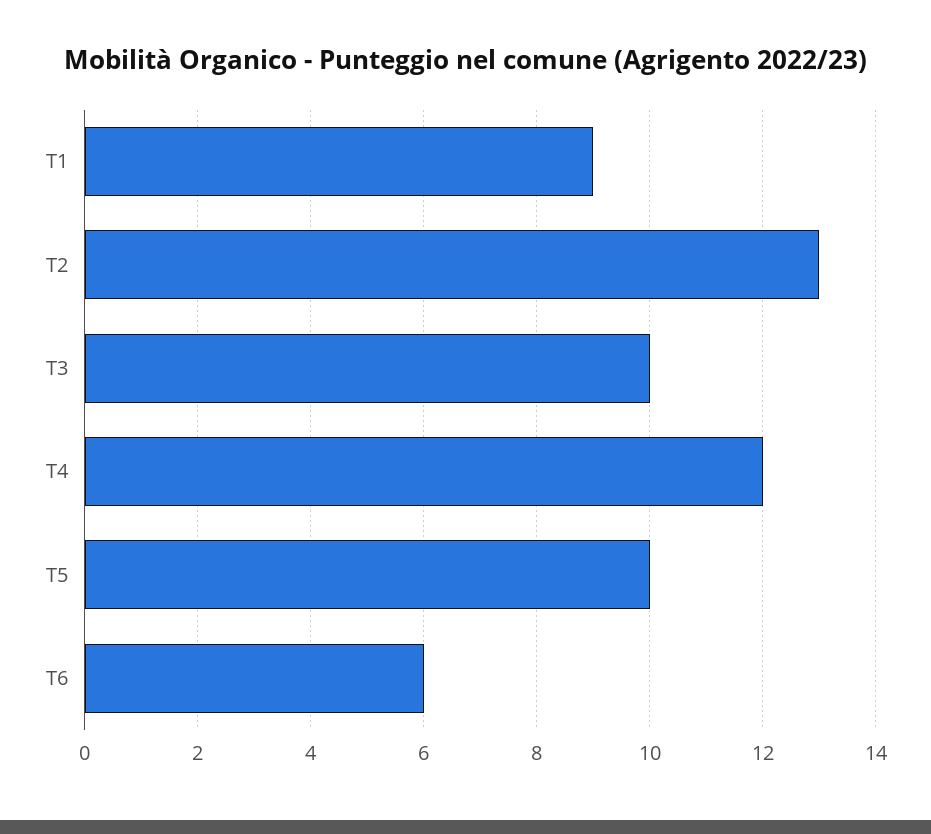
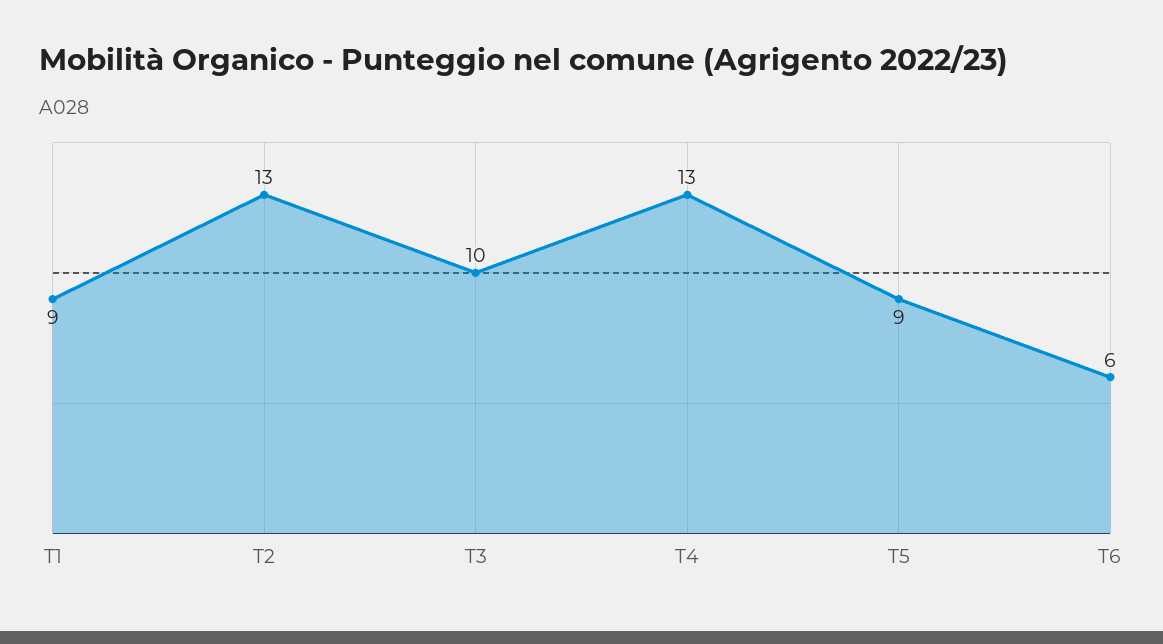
  {
    "T1": 9,
    "T2": 13,
    "T3": 10,
-   "T4": 12,
+   "T4": 13,
-   "T5": 10,
+   "T5": 9,
    "T6": 6
  }

